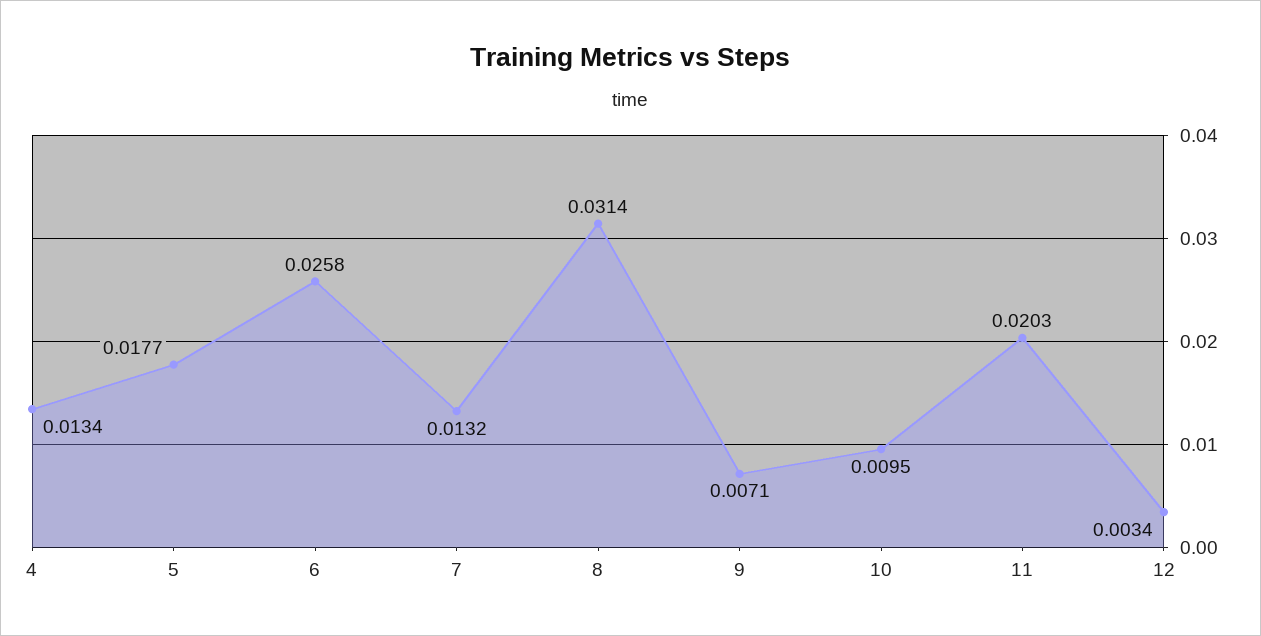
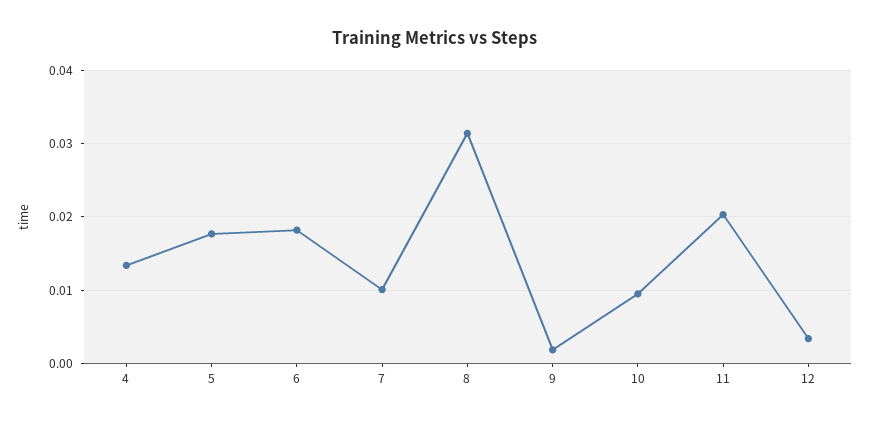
  {
    "4": 0.0134,
    "5": 0.0177,
-   "6": 0.0258,
+   "6": 0.018,
-   "7": 0.0132,
+   "7": 0.01,
    "8": 0.0314,
-   "9": 0.0071,
+   "9": 0.002,
    "10": 0.0095,
    "11": 0.0203,
    "12": 0.0034
  }

